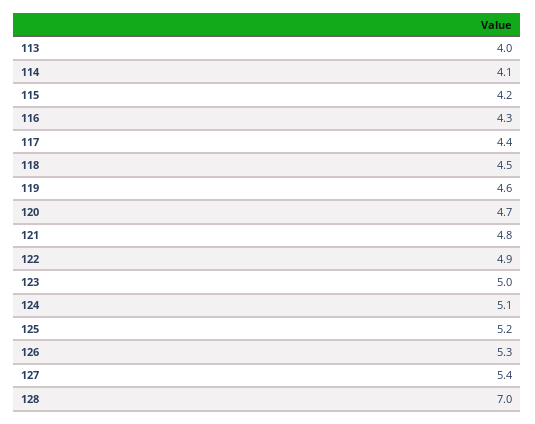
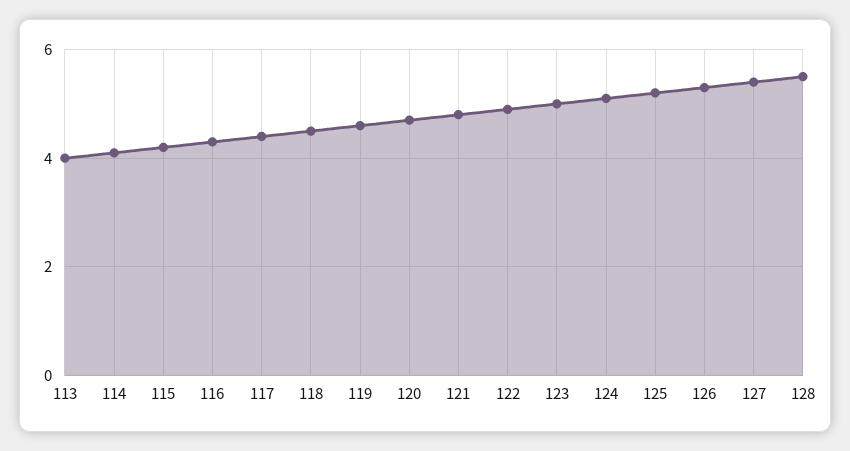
  {
    "113": 4,
    "114": 4.1,
    "115": 4.2,
    "116": 4.3,
    "117": 4.4,
    "118": 4.5,
    "119": 4.6,
    "120": 4.7,
    "121": 4.8,
    "122": 4.9,
    "123": 5,
    "124": 5.1,
    "125": 5.2,
    "126": 5.3,
    "127": 5.4,
-   "128": 7
+   "128": 5.5
  }

